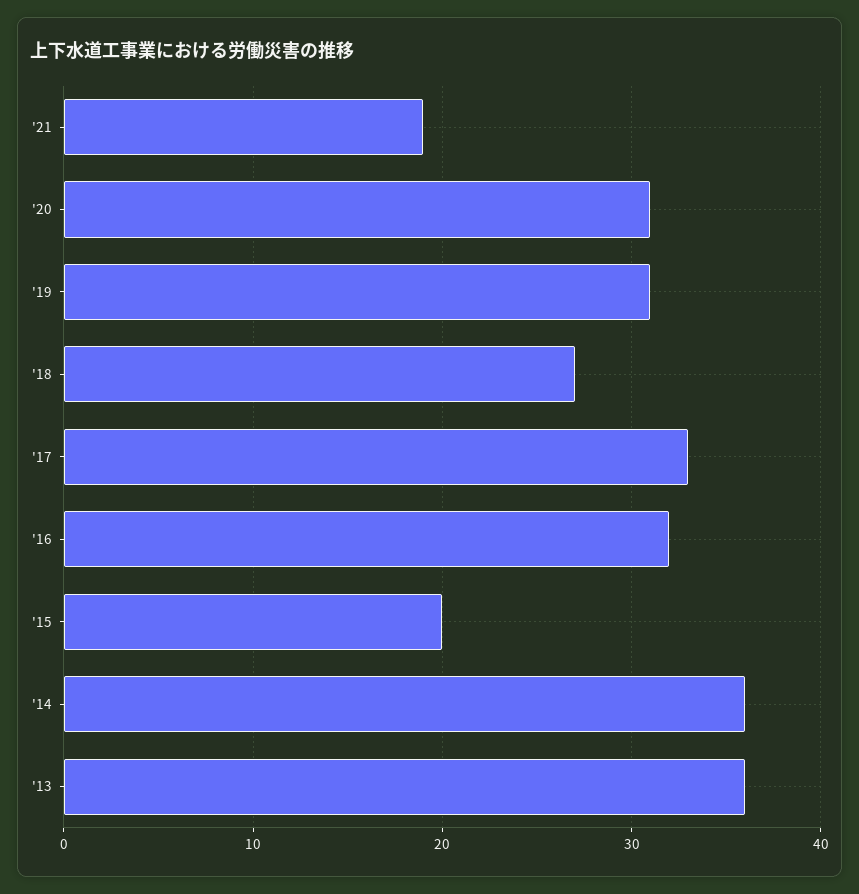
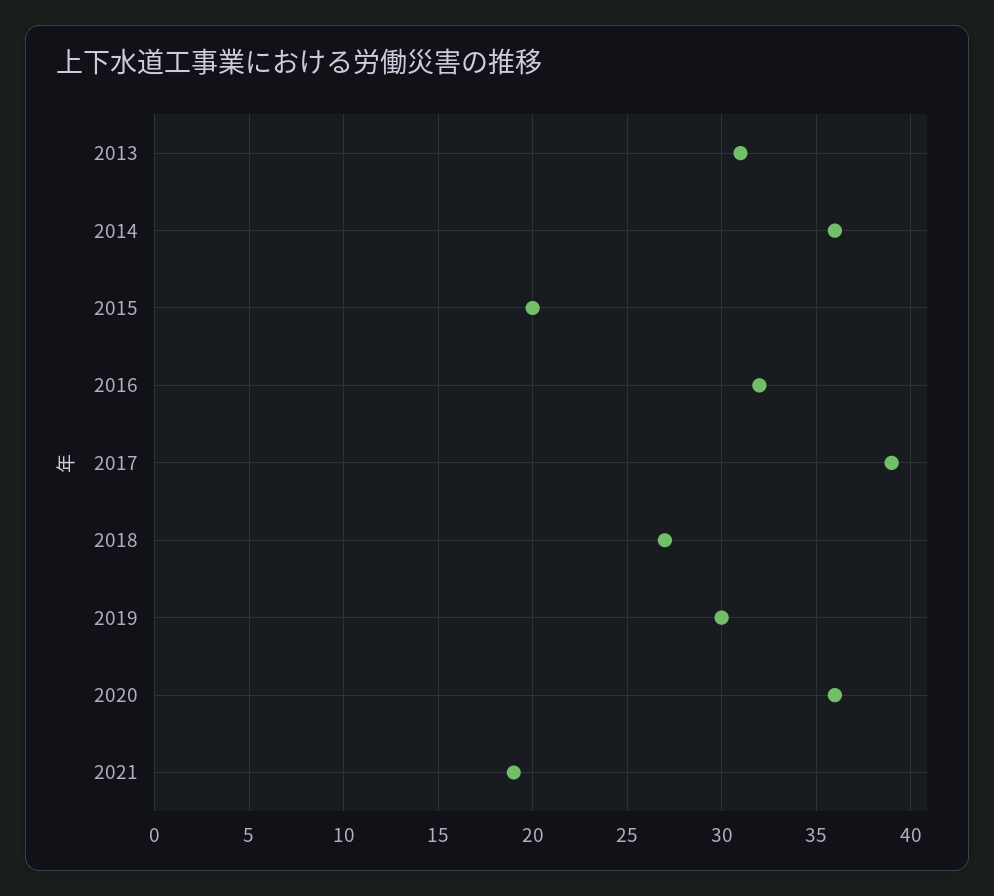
  {
    "'21": 19,
-   "'20": 31,
+   "'20": 36,
-   "'19": 31,
+   "'19": 30,
    "'18": 27,
-   "'17": 33,
+   "'17": 39,
    "'16": 32,
    "'15": 20,
    "'14": 36,
-   "'13": 36
+   "'13": 31
  }

